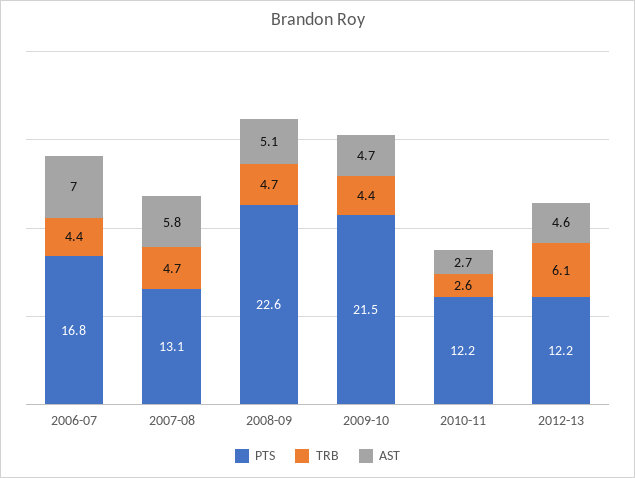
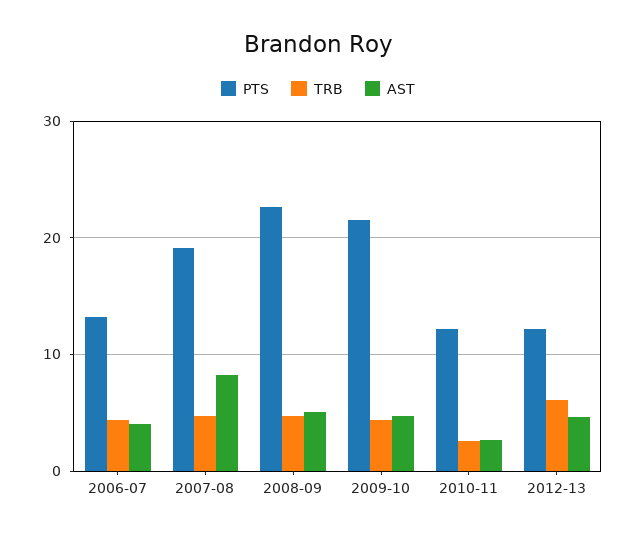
  {
    "PTS": {
-     "2006-07": 16.8,
+     "2006-07": 13,
-     "2007-08": 13.1,
+     "2007-08": 19,
      "2008-09": 22.6,
      "2009-10": 21.5,
      "2010-11": 12.2,
      "2012-13": 12.2
    },
    "TRB": {
      "2006-07": 4.4,
      "2007-08": 4.7,
      "2008-09": 4.7,
      "2009-10": 4.4,
      "2010-11": 2.6,
      "2012-13": 6.1
    },
    "AST": {
-     "2006-07": 7,
+     "2006-07": 4,
-     "2007-08": 5.8,
+     "2007-08": 8,
      "2008-09": 5.1,
      "2009-10": 4.7,
      "2010-11": 2.7,
      "2012-13": 4.6
    }
  }

